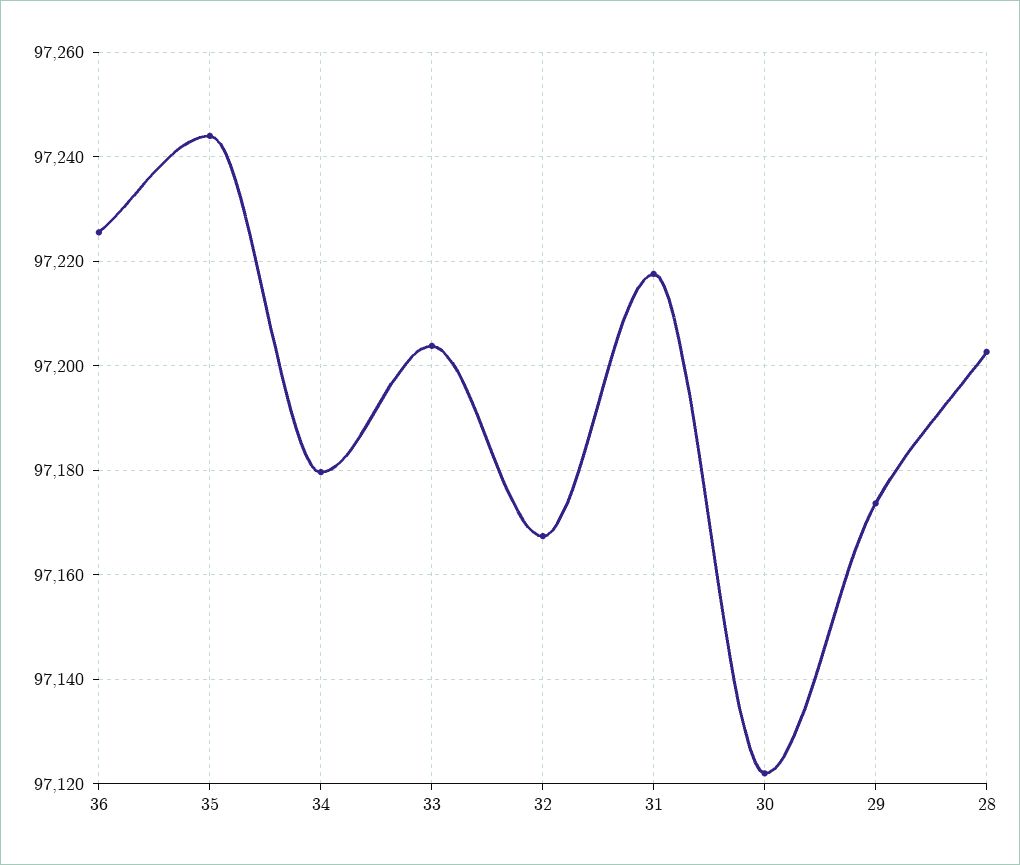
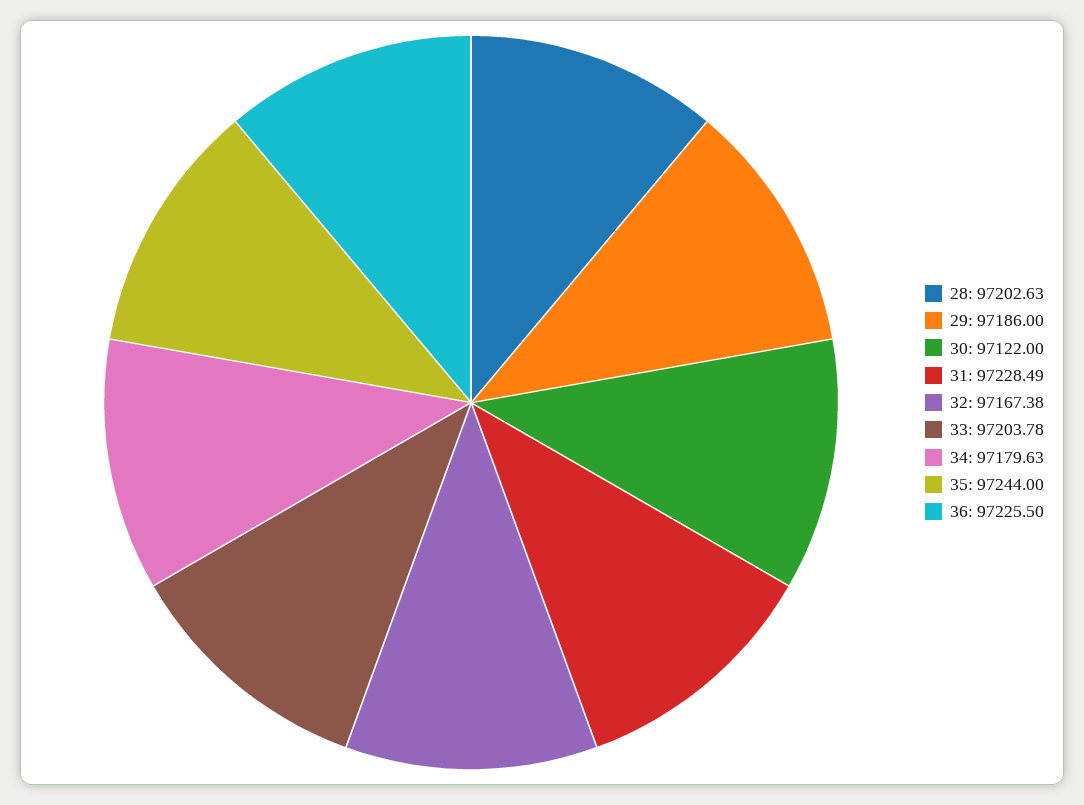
  {
    "36": 97225.5,
    "35": 97244,
    "34": 97179.63,
    "33": 97203.78,
    "32": 97167.38,
-   "31": 97218,
+   "31": 97228.49,
    "30": 97122,
-   "29": 97174,
+   "29": 97186,
    "28": 97202.63
  }

